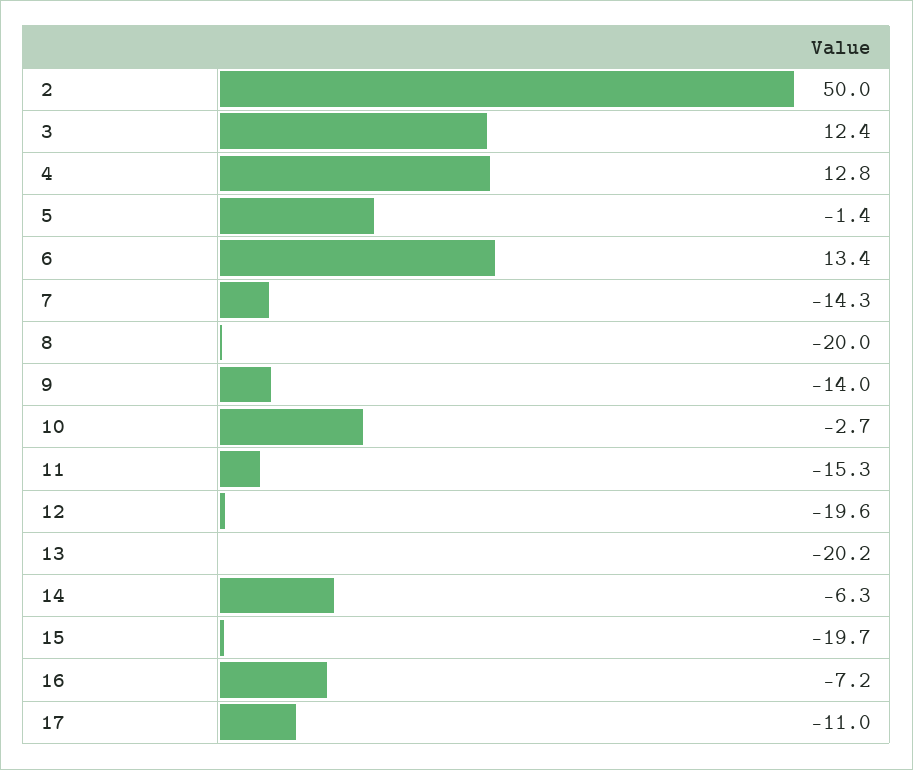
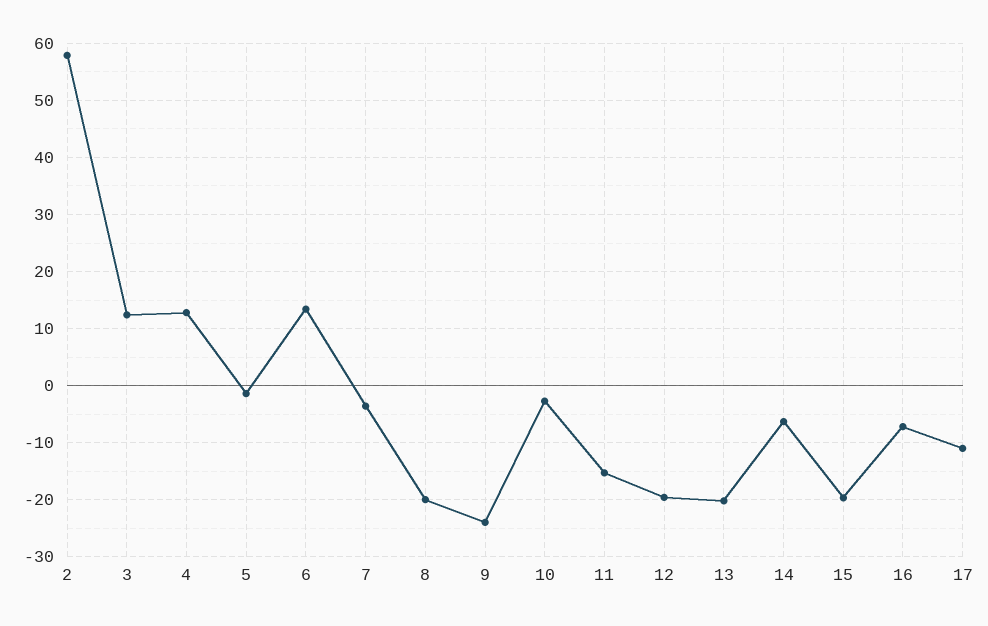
  {
-   "2": 50,
+   "2": 58,
    "3": 12.4,
    "4": 12.8,
    "5": -1.4,
    "6": 13.4,
-   "7": -14.3,
+   "7": -4,
    "8": -20,
-   "9": -14,
+   "9": -24,
    "10": -2.7,
    "11": -15.3,
    "12": -19.6,
    "13": -20.2,
    "14": -6.3,
    "15": -19.7,
    "16": -7.2,
    "17": -11
  }

